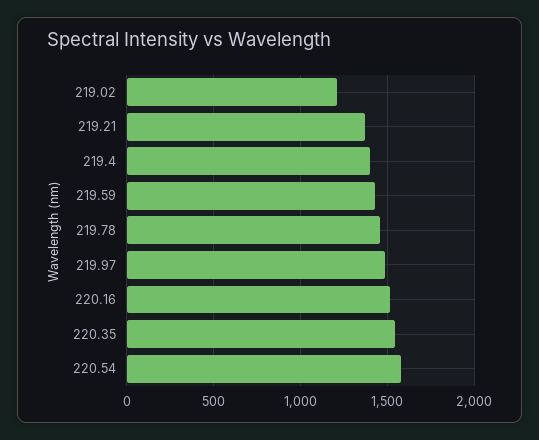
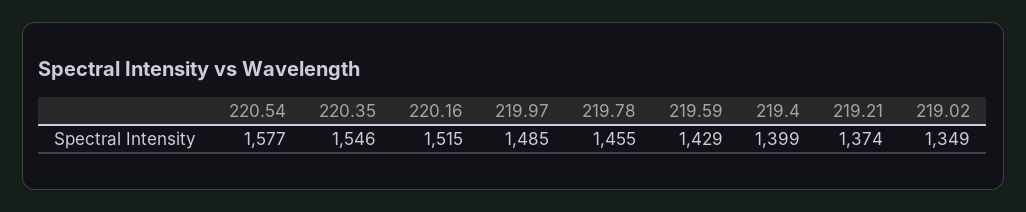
  {
-   "219.02": 1200,
+   "219.02": 1349,
    "219.21": 1374,
    "219.4": 1399,
    "219.59": 1429,
    "219.78": 1455,
    "219.97": 1485,
    "220.16": 1515,
    "220.35": 1546,
    "220.54": 1577
  }

